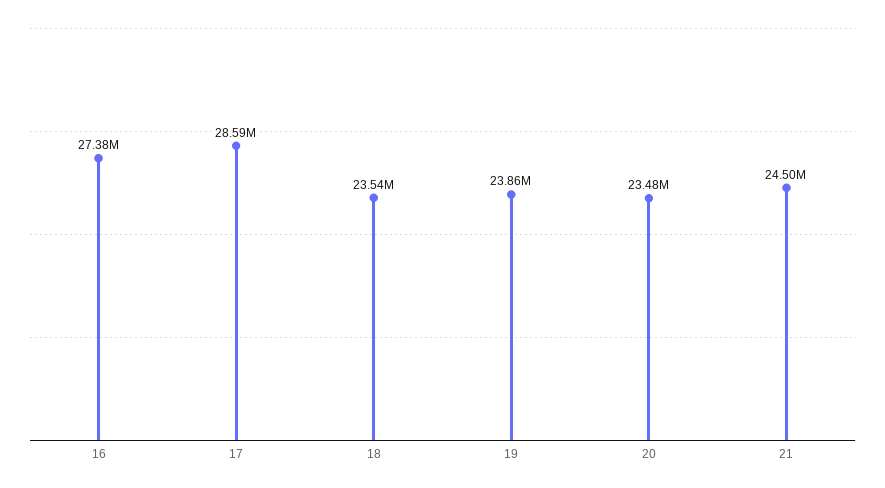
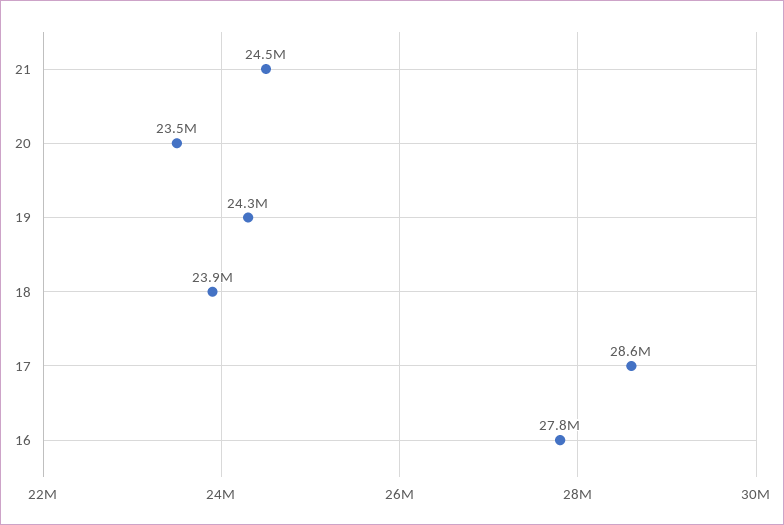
  {
-   "16": 27380000,
+   "16": 27800000,
    "17": 28590000,
-   "18": 23540000,
+   "18": 23900000,
-   "19": 23860000,
+   "19": 24300000,
    "20": 23480000,
    "21": 24500000
  }

